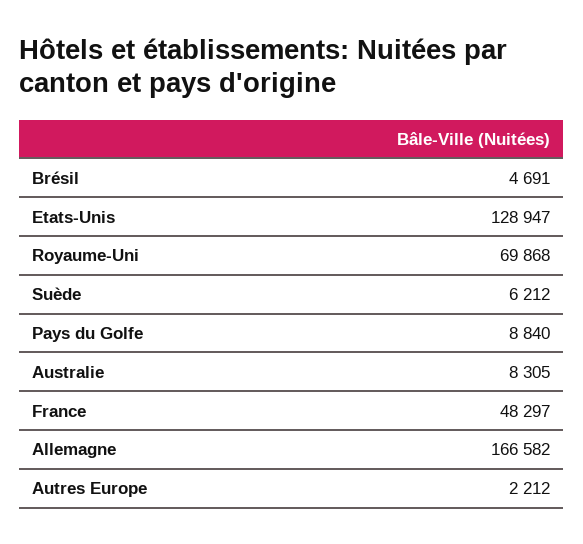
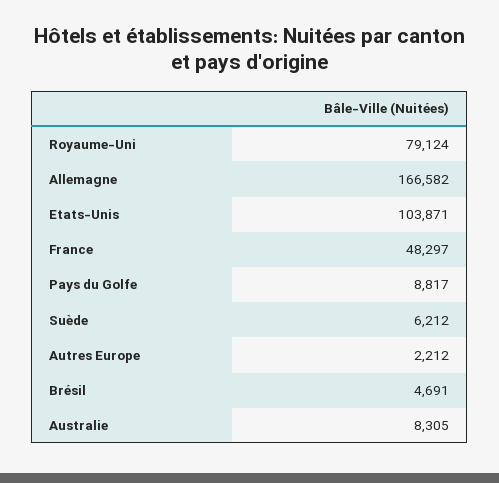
  {
    "Brésil": 4691,
-   "Etats-Unis": 128947,
+   "Etats-Unis": 103871,
-   "Royaume-Uni": 69868,
+   "Royaume-Uni": 79124,
    "Suède": 6212,
-   "Pays du Golfe": 8840,
+   "Pays du Golfe": 8817,
    "Australie": 8305,
    "France": 48297,
    "Allemagne": 166582,
    "Autres Europe": 2212
  }

